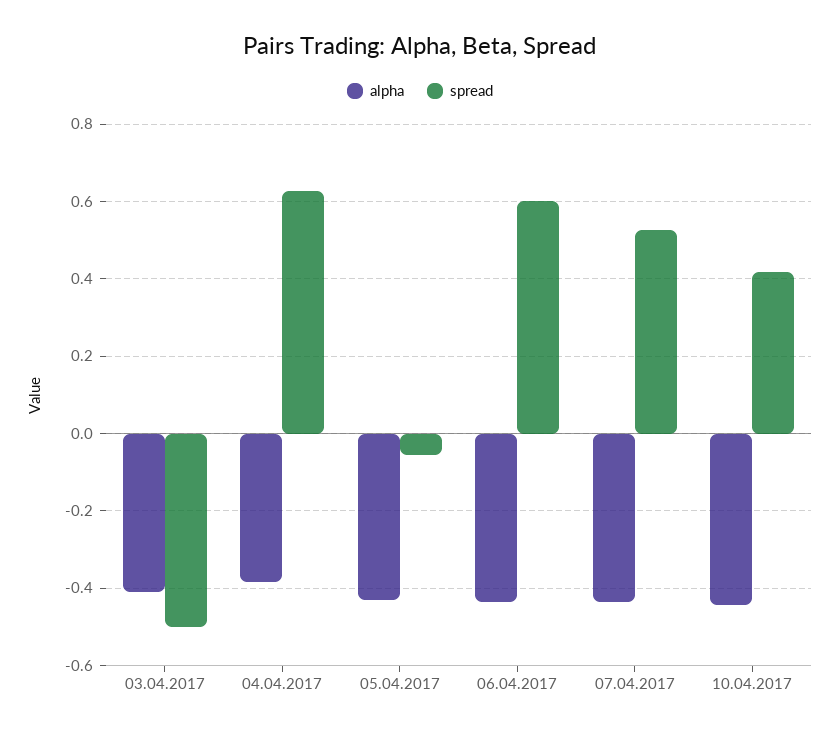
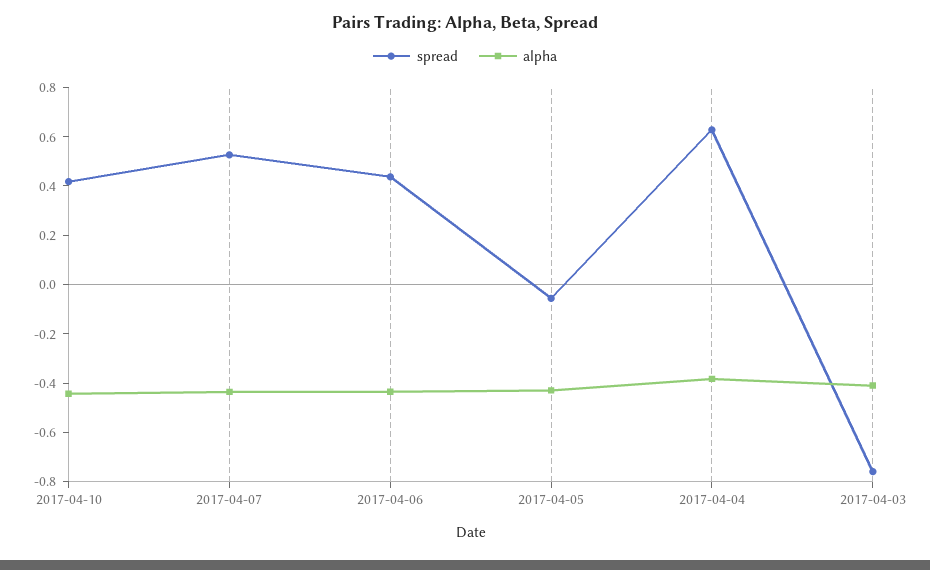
  {
    "alpha": {
      "03.04.2017": -0.42,
      "04.04.2017": -0.38,
      "05.04.2017": -0.44,
      "06.04.2017": -0.44,
      "07.04.2017": -0.44,
      "10.04.2017": -0.44
    },
    "spread": {
-     "03.04.2017": -0.5,
+     "03.04.2017": -0.75,
      "04.04.2017": 0.62,
      "05.04.2017": -0.06,
-     "06.04.2017": 0.6,
+     "06.04.2017": 0.45,
      "07.04.2017": 0.52,
      "10.04.2017": 0.42
    }
  }

